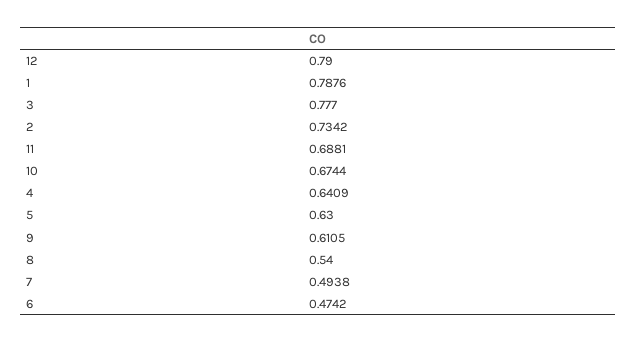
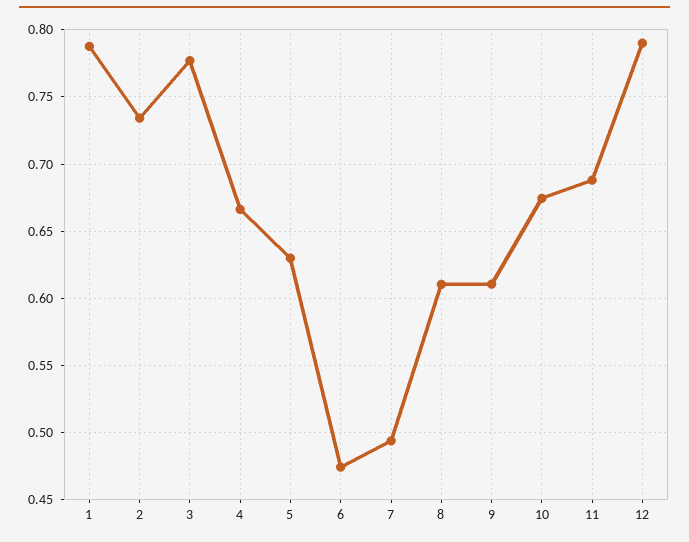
  {
    "12": 0.79,
    "1": 0.7876,
    "3": 0.777,
    "2": 0.7342,
    "11": 0.6881,
    "10": 0.6744,
-   "4": 0.6409,
+   "4": 0.665,
    "5": 0.63,
    "9": 0.6105,
-   "8": 0.54,
+   "8": 0.61,
    "7": 0.4938,
    "6": 0.4742
  }

